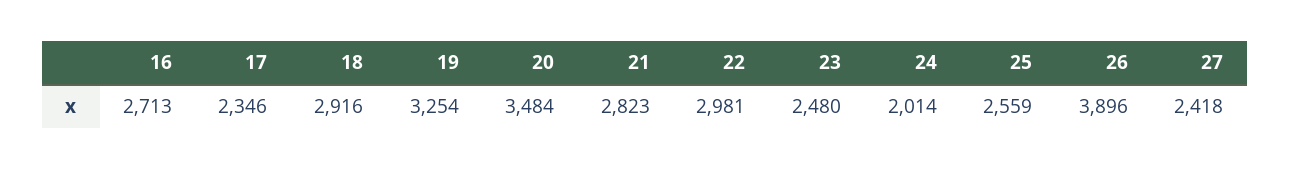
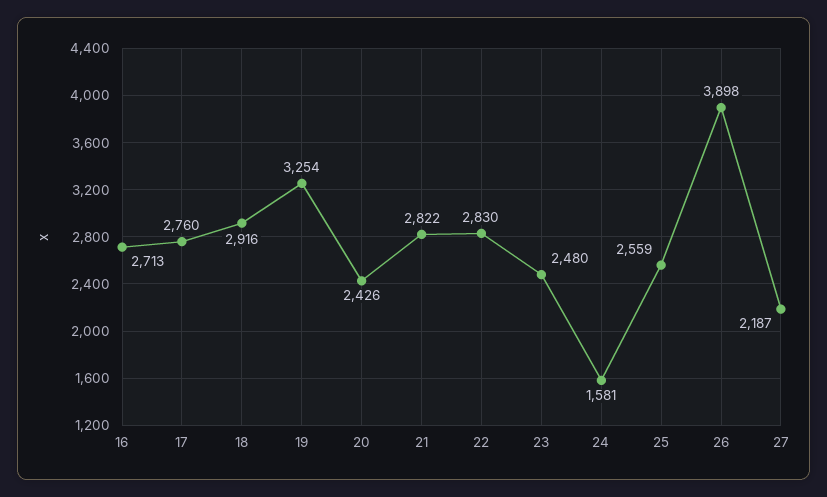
  {
    "16": 2713,
-   "17": 2346,
+   "17": 2760,
    "18": 2916,
    "19": 3254,
-   "20": 3484,
+   "20": 2426,
-   "21": 2823,
+   "21": 2822,
-   "22": 2981,
+   "22": 2830,
    "23": 2480,
-   "24": 2014,
+   "24": 1581,
    "25": 2559,
-   "26": 3896,
+   "26": 3898,
-   "27": 2418
+   "27": 2187
  }

